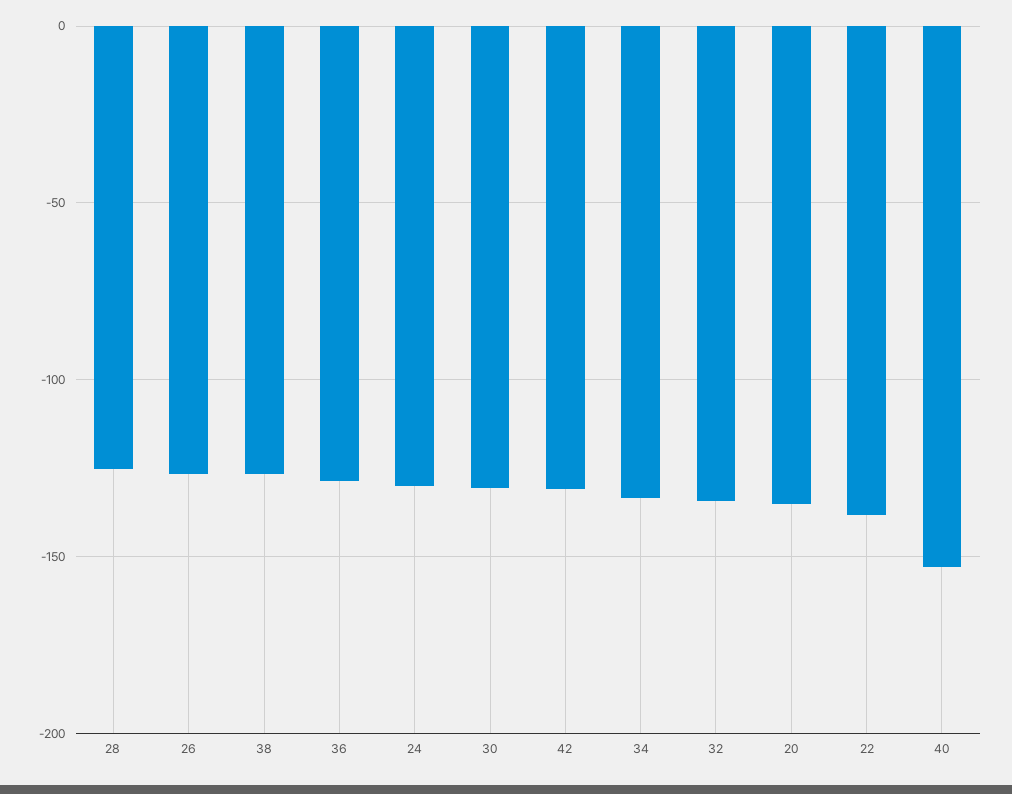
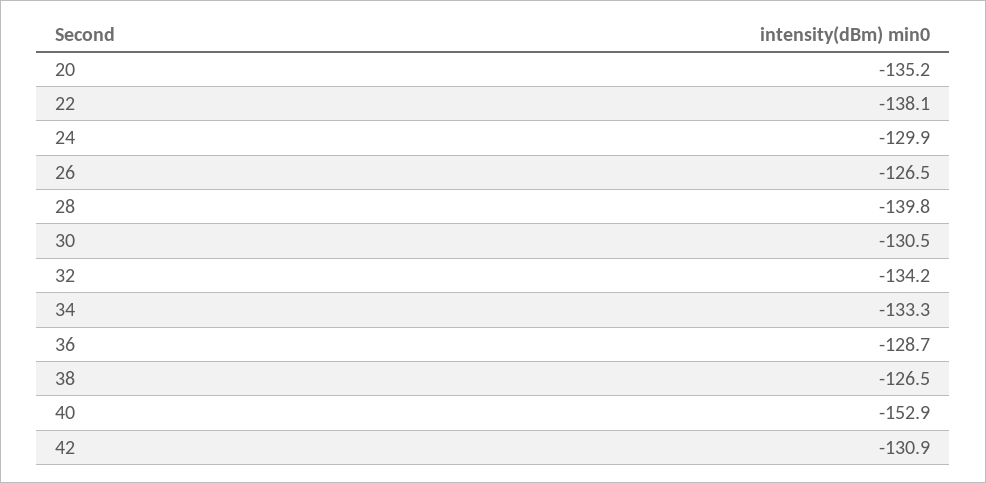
  {
-   "28": -125,
+   "28": -139.8,
    "26": -126.5,
    "38": -126.5,
    "36": -128.7,
    "24": -129.9,
    "30": -130.5,
    "42": -130.9,
    "34": -133.3,
    "32": -134.2,
    "20": -135.2,
    "22": -138.1,
    "40": -152.9
  }

